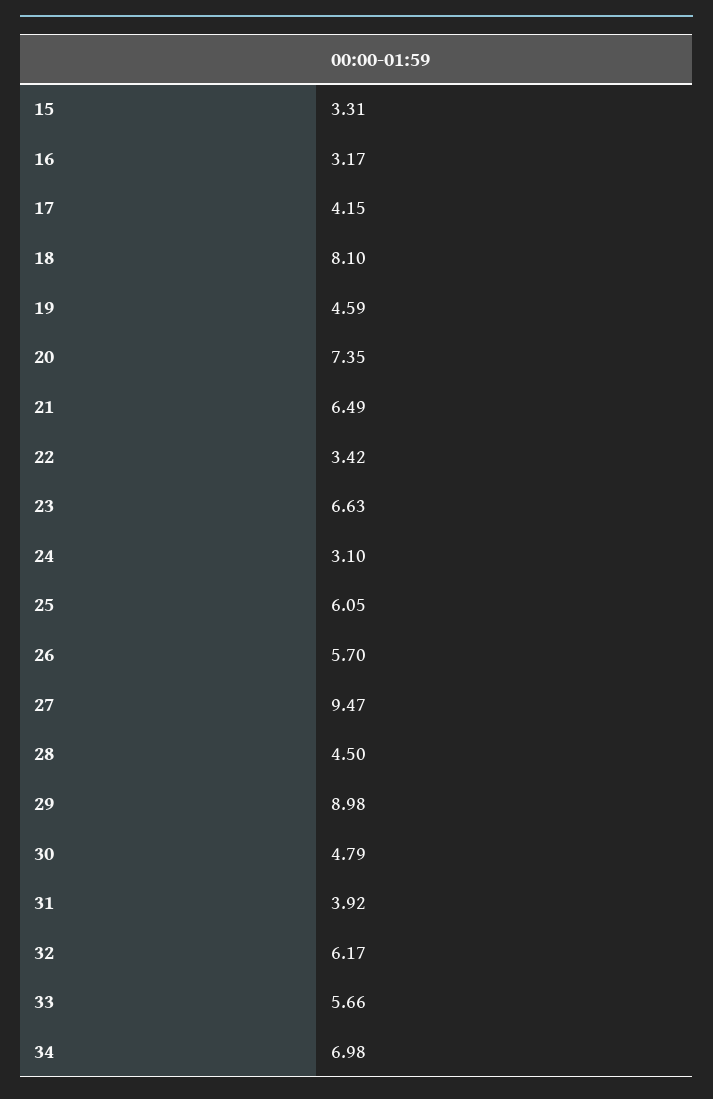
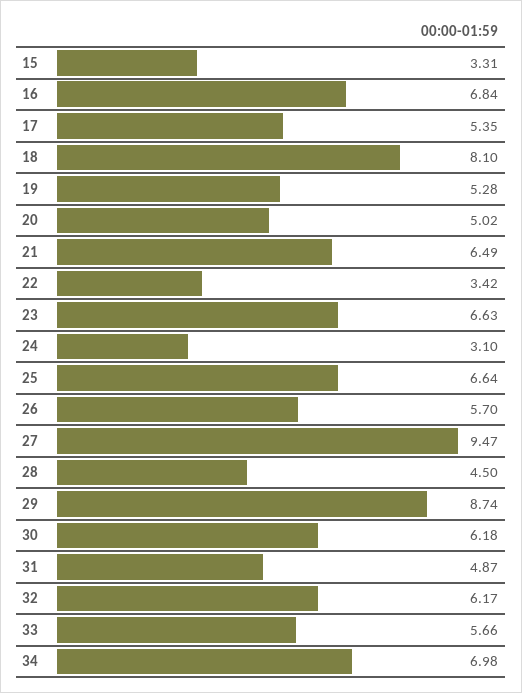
  {
    "15": 3.31,
-   "16": 3.17,
+   "16": 6.84,
-   "17": 4.15,
+   "17": 5.35,
    "18": 8.1,
-   "19": 4.59,
+   "19": 5.28,
-   "20": 7.35,
+   "20": 5.02,
    "21": 6.49,
    "22": 3.42,
    "23": 6.63,
    "24": 3.1,
-   "25": 6.05,
+   "25": 6.64,
    "26": 5.7,
    "27": 9.47,
    "28": 4.5,
-   "29": 8.98,
+   "29": 8.74,
-   "30": 4.79,
+   "30": 6.18,
-   "31": 3.92,
+   "31": 4.87,
    "32": 6.17,
    "33": 5.66,
    "34": 6.98
  }

